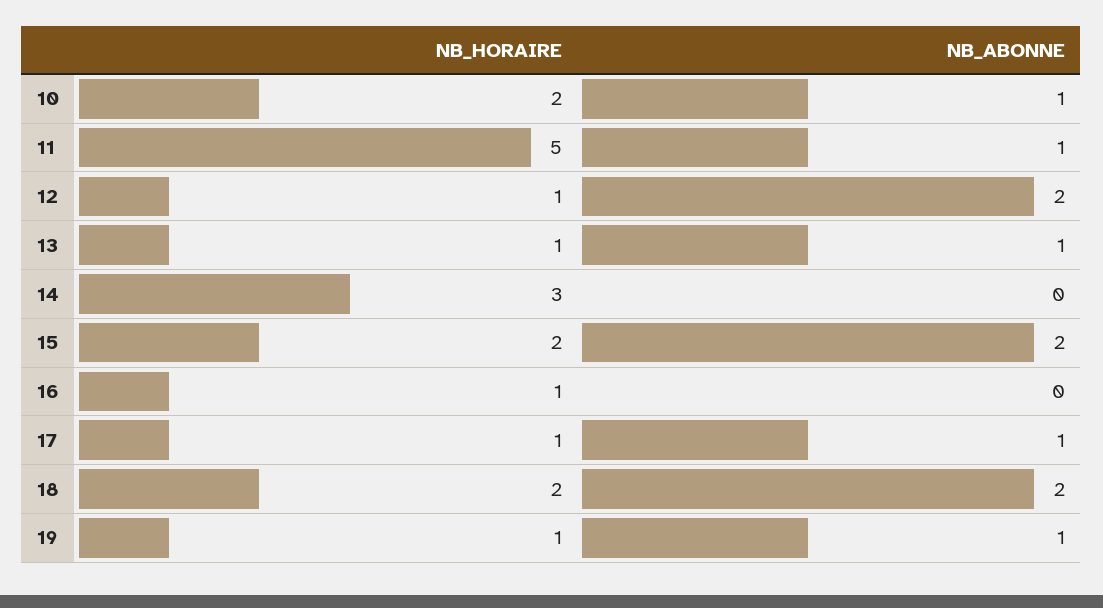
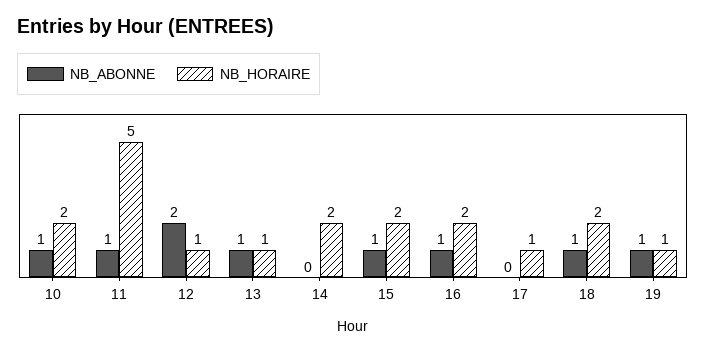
  {
    "NB_HORAIRE": {
      "10": 2,
      "11": 5,
      "12": 1,
      "13": 1,
-     "14": 3,
+     "14": 2,
      "15": 2,
-     "16": 1,
+     "16": 2,
      "17": 1,
      "18": 2,
      "19": 1
    },
    "NB_ABONNE": {
      "10": 1,
      "11": 1,
      "12": 2,
      "13": 1,
      "14": 0,
-     "15": 2,
+     "15": 1,
-     "16": 0,
+     "16": 1,
-     "17": 1,
+     "17": 0,
-     "18": 2,
+     "18": 1,
      "19": 1
    }
  }

